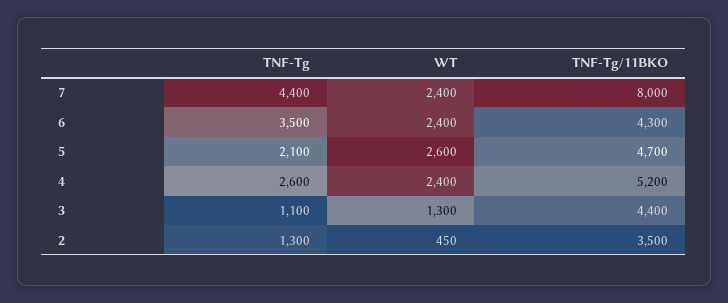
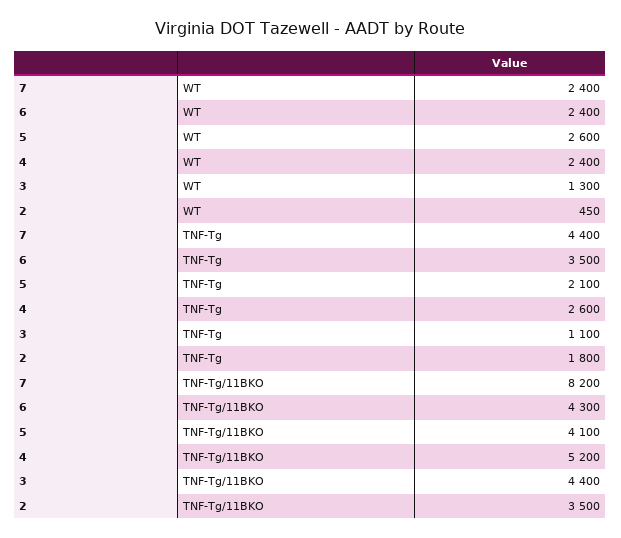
  {
    "TNF-Tg": {
      "7": 4400,
      "6": 3500,
      "5": 2100,
      "4": 2600,
      "3": 1100,
-     "2": 1300
+     "2": 1800
    },
    "WT": {
      "7": 2400,
      "6": 2400,
      "5": 2600,
      "4": 2400,
      "3": 1300,
      "2": 450
    },
    "TNF-Tg/11BKO": {
-     "7": 8000,
+     "7": 8200,
      "6": 4300,
-     "5": 4700,
+     "5": 4100,
      "4": 5200,
      "3": 4400,
      "2": 3500
    }
  }

